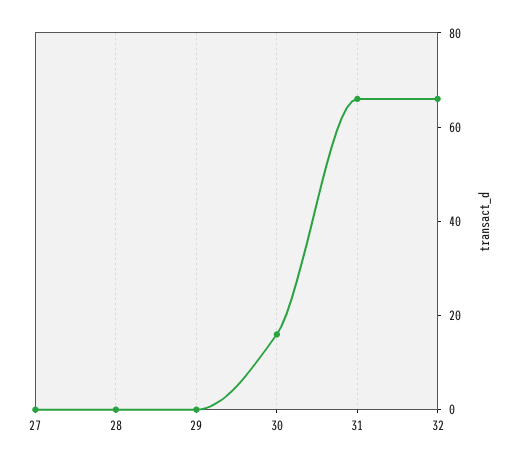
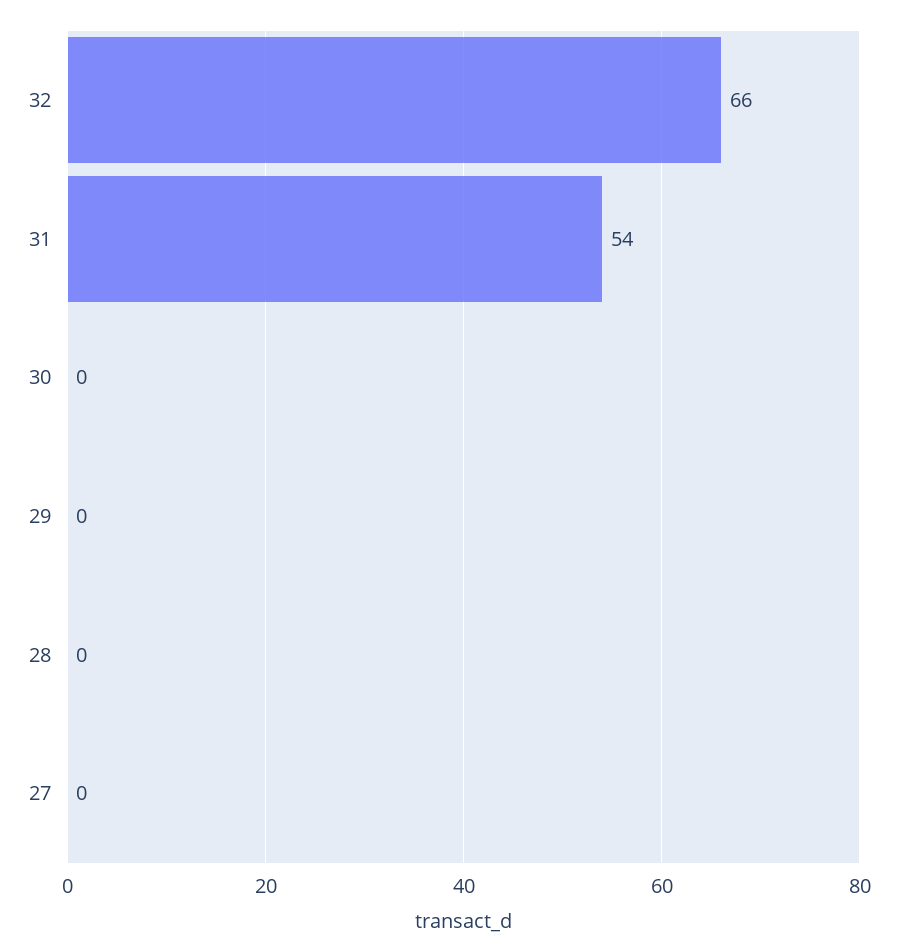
  {
    "27": 0,
    "28": 0,
    "29": 0,
-   "30": 15,
+   "30": 0,
-   "31": 65,
+   "31": 54,
    "32": 66
  }

